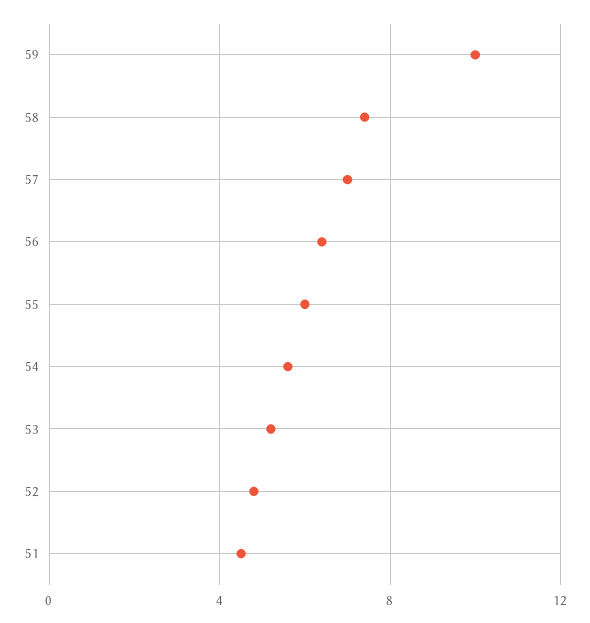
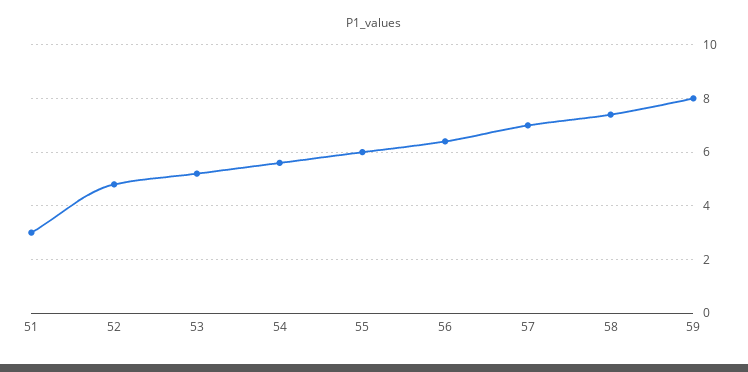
  {
-   "59": 10,
+   "59": 8,
    "58": 7.5,
    "57": 7,
    "56": 6.5,
    "55": 6,
    "54": 5.5,
    "53": 5,
    "52": 5,
-   "51": 4.5
+   "51": 3
  }

